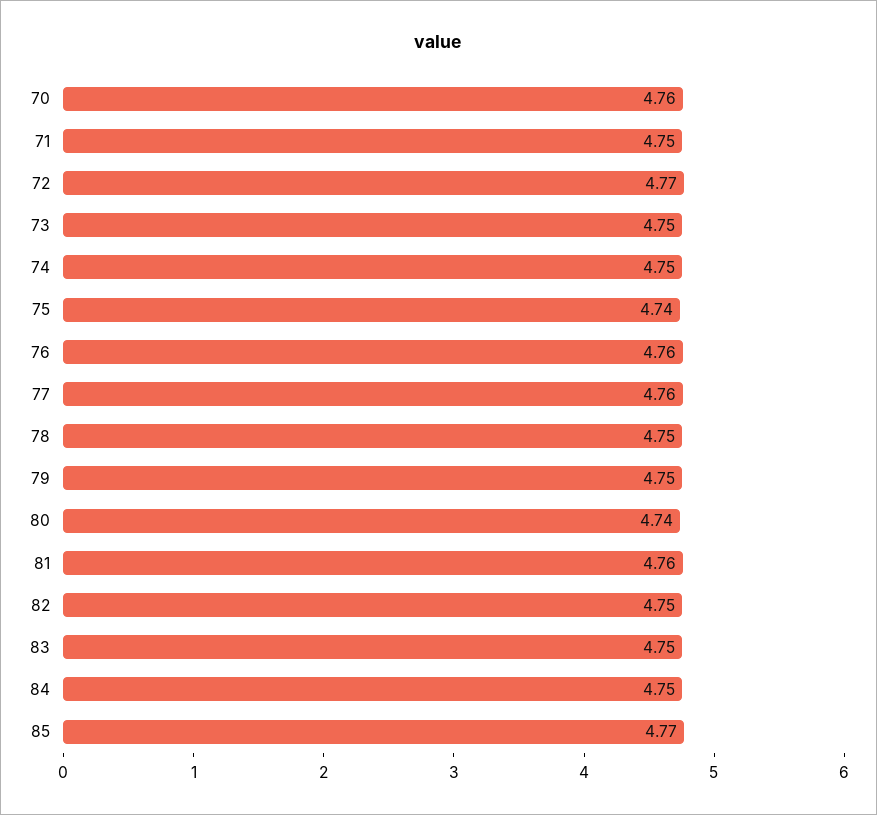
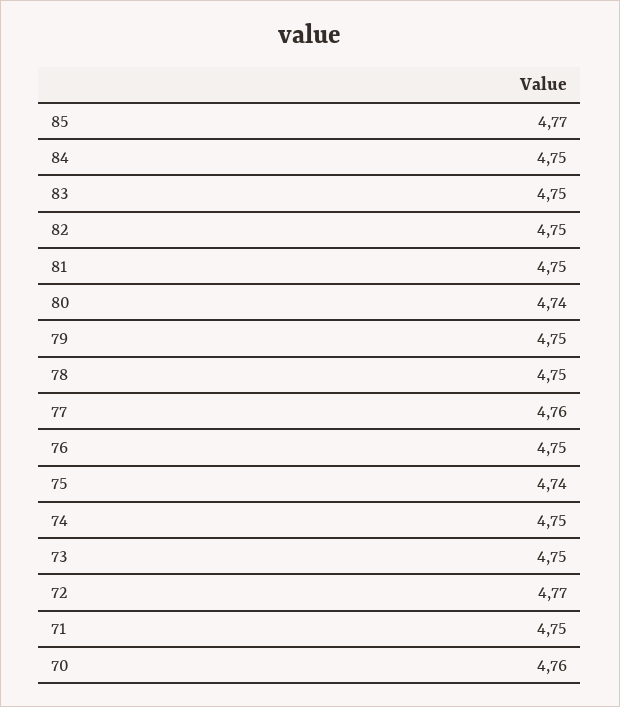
  {
    "70": 4.76,
    "71": 4.75,
    "72": 4.77,
    "73": 4.75,
    "74": 4.75,
    "75": 4.74,
-   "76": 4.76,
+   "76": 4.75,
    "77": 4.76,
    "78": 4.75,
    "79": 4.75,
    "80": 4.74,
-   "81": 4.76,
+   "81": 4.75,
    "82": 4.75,
    "83": 4.75,
    "84": 4.75,
    "85": 4.77
  }

